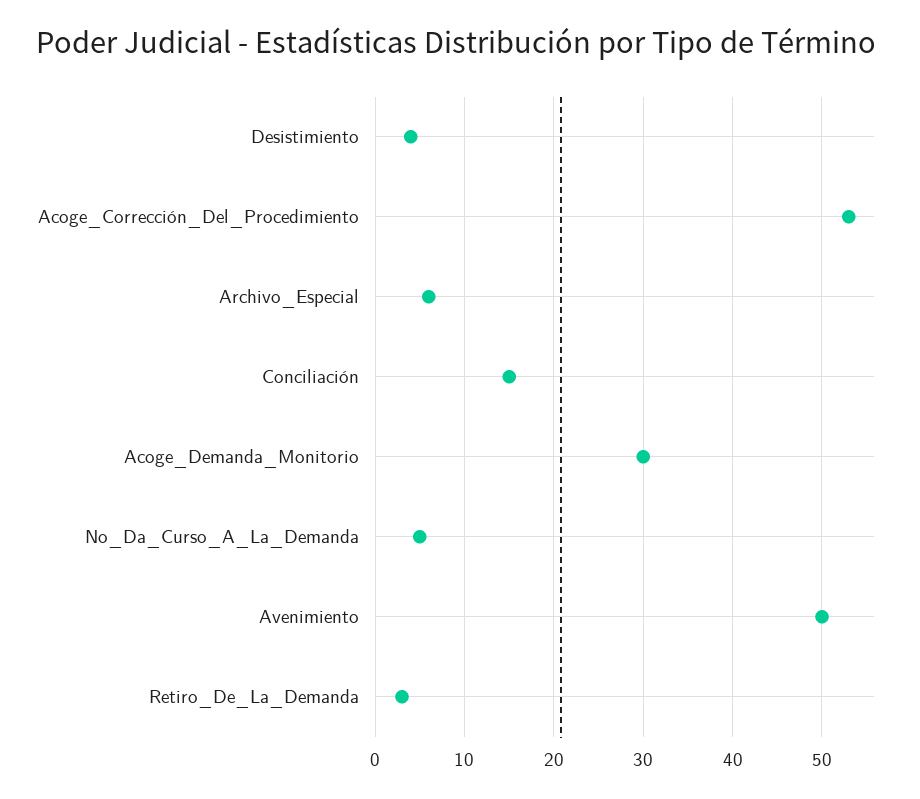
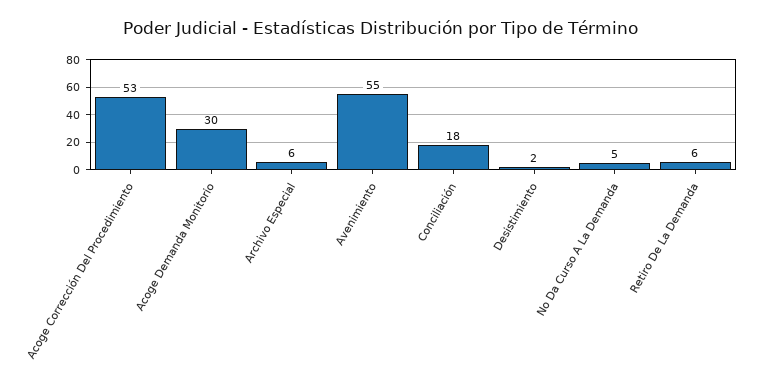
  {
-   "Desistimiento": 4,
+   "Desistimiento": 2,
    "Acoge_Corrección_Del_Procedimiento": 53,
    "Archivo_Especial": 6,
-   "Conciliación": 15,
+   "Conciliación": 18,
    "Acoge_Demanda_Monitorio": 30,
    "No_Da_Curso_A_La_Demanda": 5,
-   "Avenimiento": 50,
+   "Avenimiento": 55,
-   "Retiro_De_La_Demanda": 3
+   "Retiro_De_La_Demanda": 6
  }

